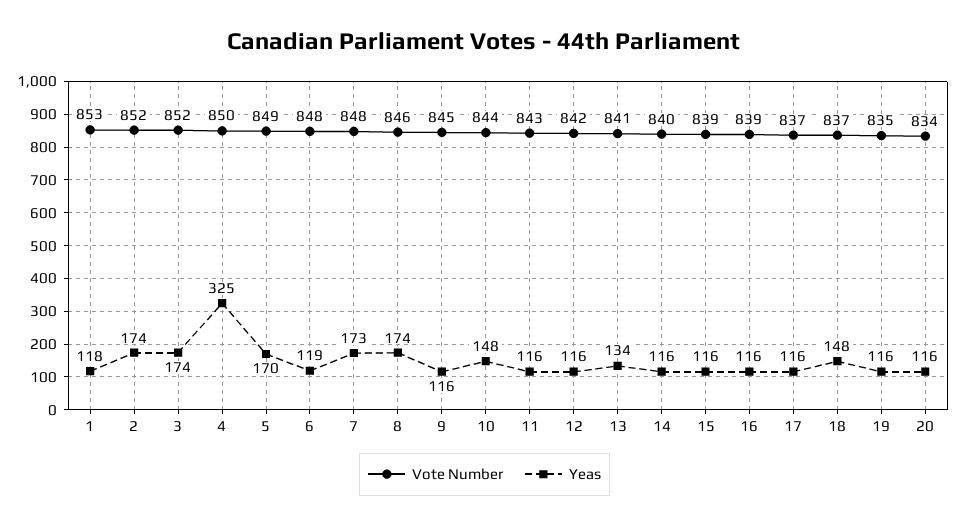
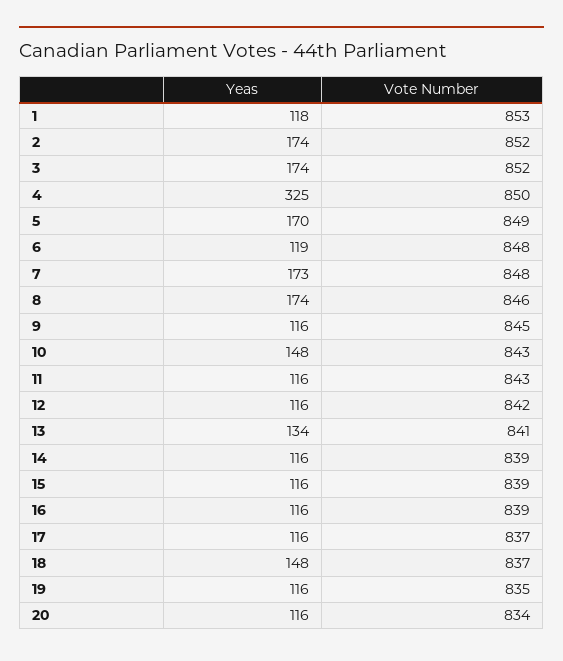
  {
    "Vote Number": {
      "1": 853,
      "2": 852,
      "3": 852,
      "4": 850,
      "5": 849,
      "6": 848,
      "7": 848,
      "8": 846,
      "9": 845,
-     "10": 844,
+     "10": 843,
      "11": 843,
      "12": 842,
      "13": 841,
-     "14": 840,
+     "14": 839,
      "15": 839,
      "16": 839,
      "17": 837,
      "18": 837,
      "19": 835,
      "20": 834
    },
    "Yeas": {
      "1": 118,
      "2": 174,
      "3": 174,
      "4": 325,
      "5": 170,
      "6": 119,
      "7": 173,
      "8": 174,
      "9": 116,
      "10": 148,
      "11": 116,
      "12": 116,
      "13": 134,
      "14": 116,
      "15": 116,
      "16": 116,
      "17": 116,
      "18": 148,
      "19": 116,
      "20": 116
    }
  }

